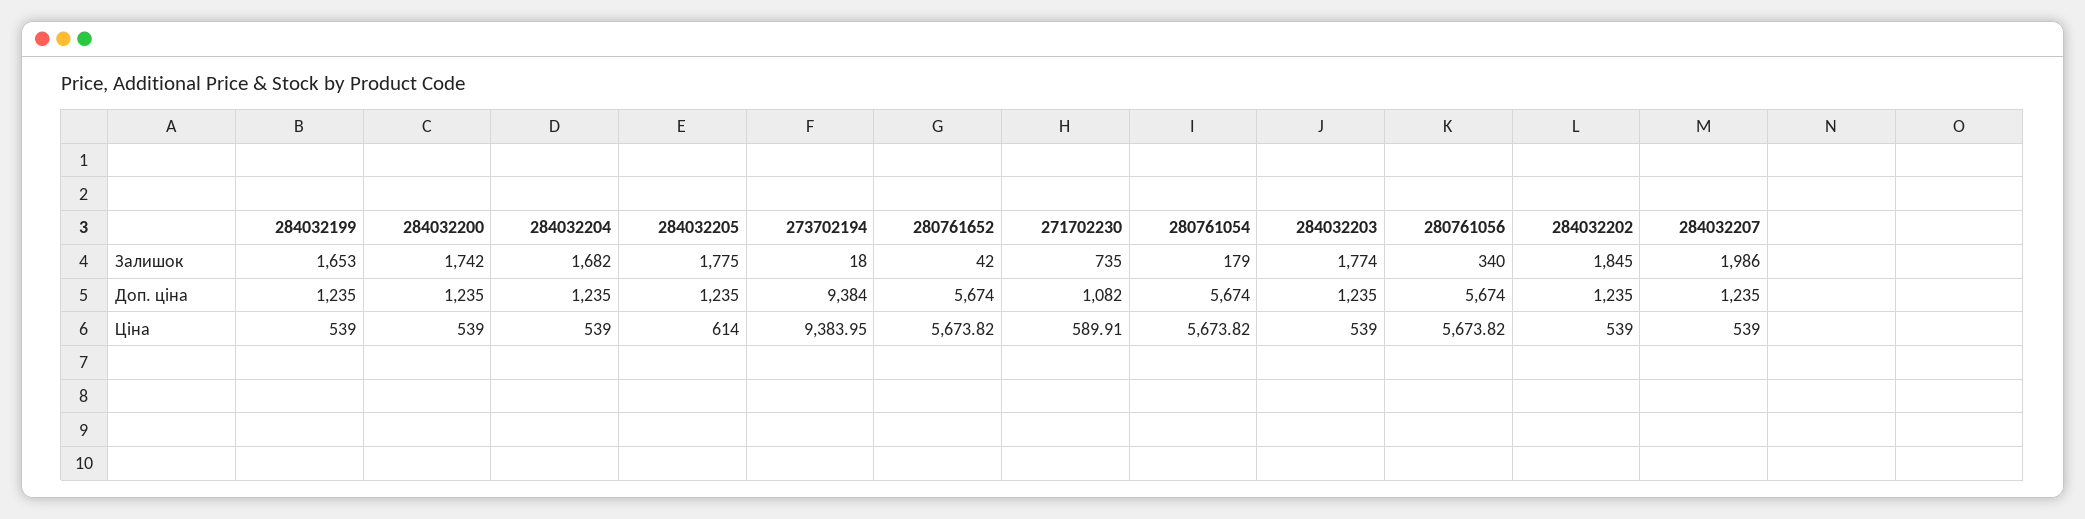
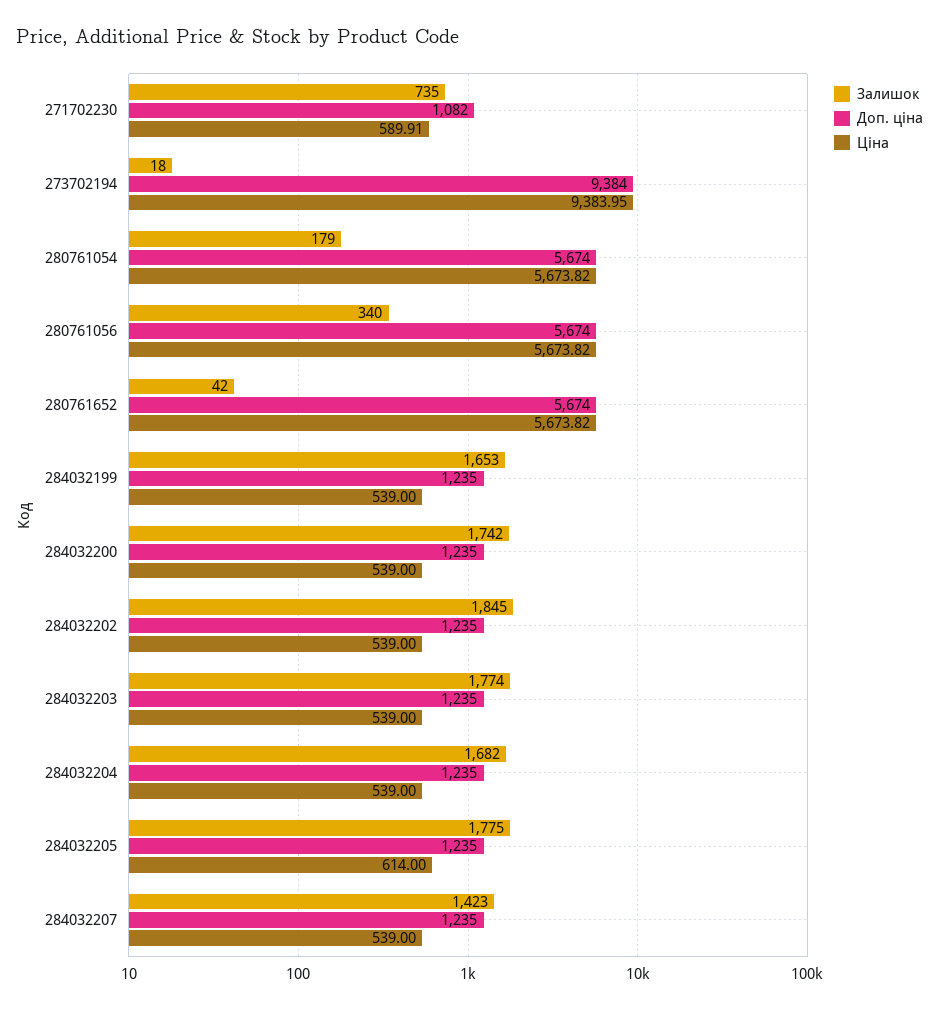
  {
    "Залишок": {
      "284032199": 1653,
      "284032200": 1742,
      "284032204": 1682,
      "284032205": 1775,
      "273702194": 18,
      "280761652": 42,
      "271702230": 735,
      "280761054": 179,
      "284032203": 1774,
      "280761056": 340,
      "284032202": 1845,
-     "284032207": 1986
+     "284032207": 1423
    },
    "Доп. ціна": {
      "284032199": 1235,
      "284032200": 1235,
      "284032204": 1235,
      "284032205": 1235,
      "273702194": 9384,
      "280761652": 5674,
      "271702230": 1082,
      "280761054": 5674,
      "284032203": 1235,
      "280761056": 5674,
      "284032202": 1235,
      "284032207": 1235
    },
    "Ціна": {
      "284032199": 539,
      "284032200": 539,
      "284032204": 539,
      "284032205": 614,
      "273702194": 9383.95,
      "280761652": 5673.82,
      "271702230": 589.91,
      "280761054": 5673.82,
      "284032203": 539,
      "280761056": 5673.82,
      "284032202": 539,
      "284032207": 539
    }
  }

